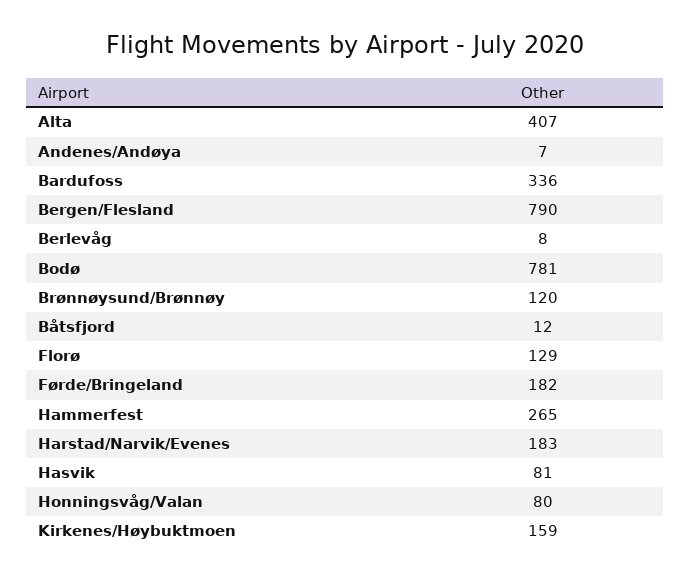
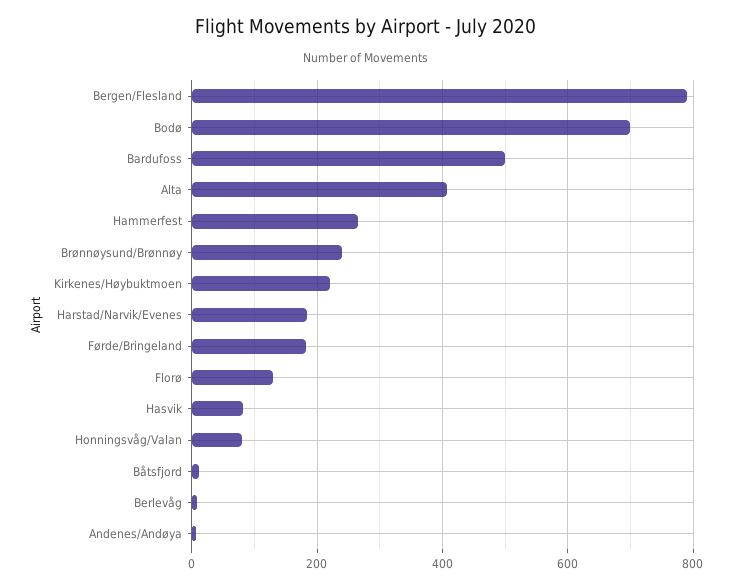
  {
    "Alta": 407,
    "Andenes/Andøya": 7,
-   "Bardufoss": 336,
+   "Bardufoss": 500,
    "Bergen/Flesland": 790,
    "Berlevåg": 8,
-   "Bodø": 781,
+   "Bodø": 700,
-   "Brønnøysund/Brønnøy": 120,
+   "Brønnøysund/Brønnøy": 240,
    "Båtsfjord": 12,
    "Florø": 129,
    "Førde/Bringeland": 182,
    "Hammerfest": 265,
    "Harstad/Narvik/Evenes": 183,
    "Hasvik": 81,
    "Honningsvåg/Valan": 80,
-   "Kirkenes/Høybuktmoen": 159
+   "Kirkenes/Høybuktmoen": 220
  }

